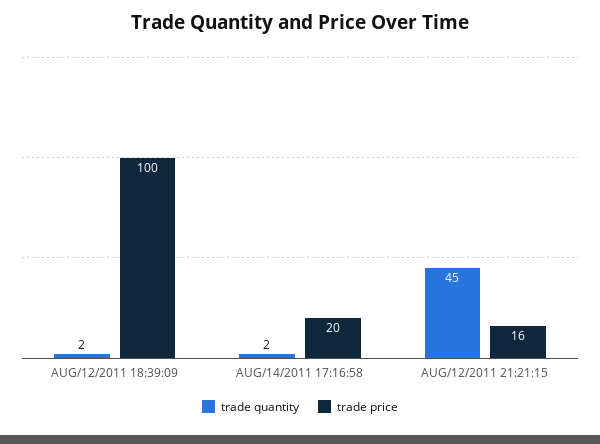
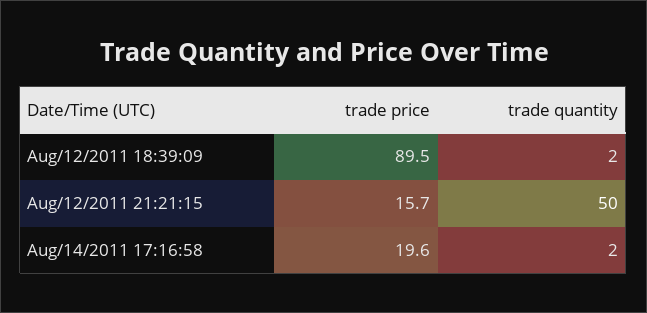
  {
    "trade quantity": {
      "AUG/12/2011 18:39:09": 2,
      "AUG/14/2011 17:16:58": 2,
-     "AUG/12/2011 21:21:15": 45
+     "AUG/12/2011 21:21:15": 50
    },
    "trade price": {
-     "AUG/12/2011 18:39:09": 100,
+     "AUG/12/2011 18:39:09": 89.5,
      "AUG/14/2011 17:16:58": 19.6,
      "AUG/12/2011 21:21:15": 15.7
    }
  }

